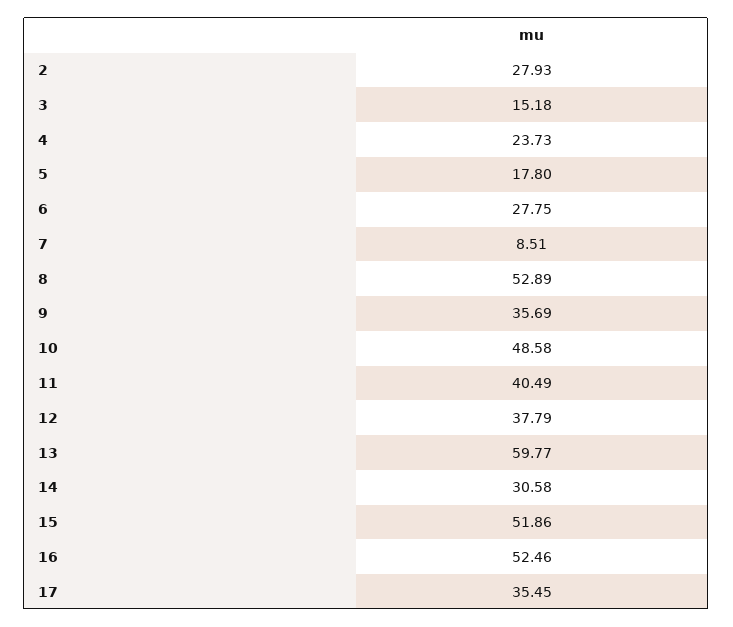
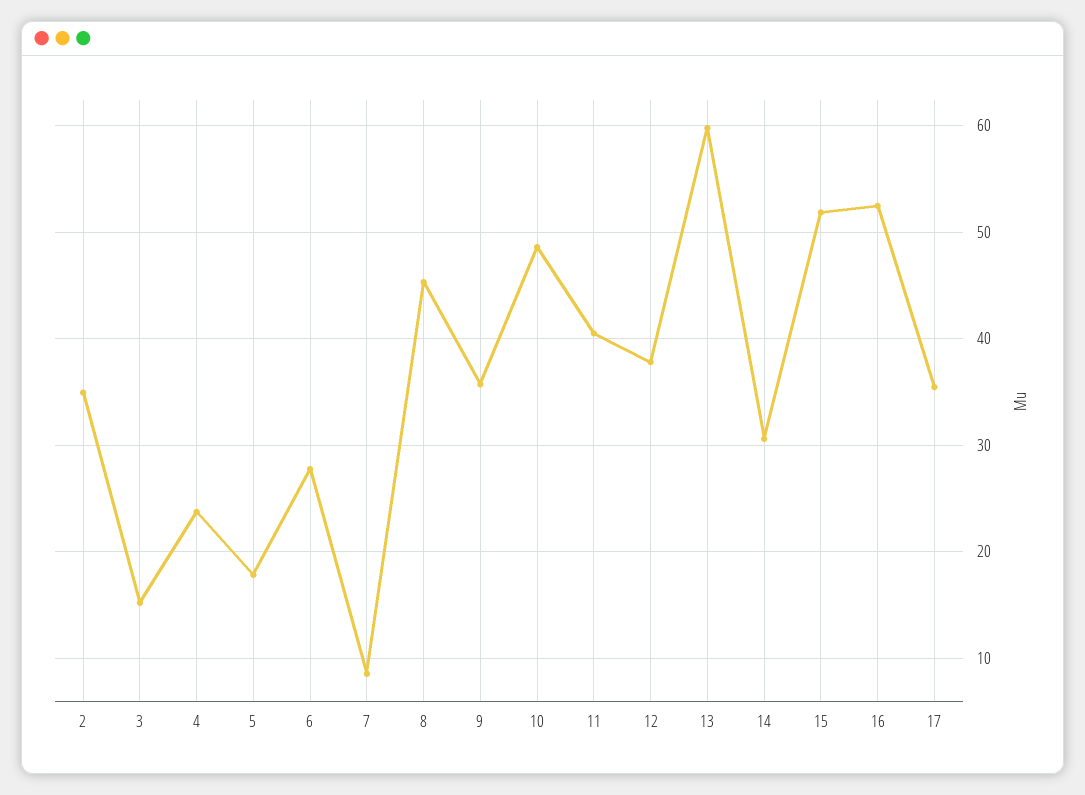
  {
-   "2": 27.93,
+   "2": 35,
    "3": 15.18,
    "4": 23.73,
    "5": 17.8,
    "6": 27.75,
    "7": 8.51,
-   "8": 52.89,
+   "8": 45,
    "9": 35.69,
    "10": 48.58,
    "11": 40.49,
    "12": 37.79,
    "13": 59.77,
    "14": 30.58,
    "15": 51.86,
    "16": 52.46,
    "17": 35.45
  }

